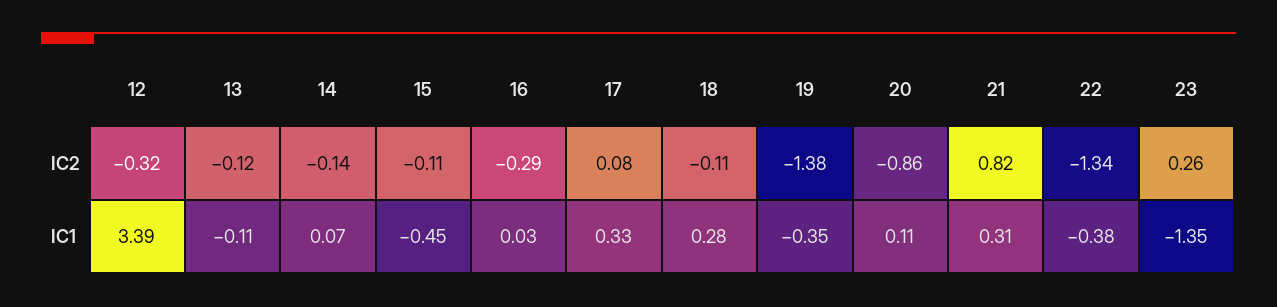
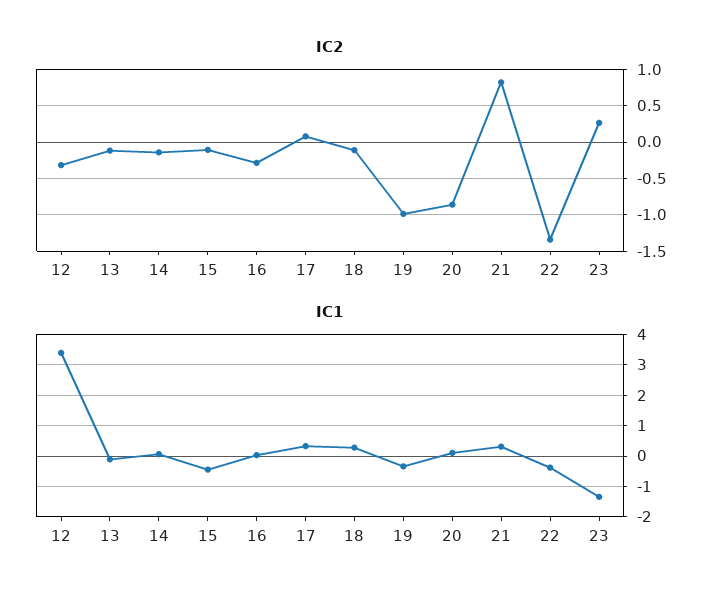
  {
    "IC2": {
      "12": -0.32,
      "13": -0.12,
      "14": -0.14,
      "15": -0.11,
      "16": -0.29,
      "17": 0.08,
      "18": -0.11,
-     "19": -1.38,
+     "19": -1,
      "20": -0.86,
      "21": 0.82,
      "22": -1.34,
      "23": 0.26
    },
    "IC1": {
      "12": 3.39,
      "13": -0.11,
      "14": 0.07,
      "15": -0.45,
      "16": 0.03,
      "17": 0.33,
      "18": 0.28,
      "19": -0.35,
      "20": 0.11,
      "21": 0.31,
      "22": -0.38,
      "23": -1.35
    }
  }

